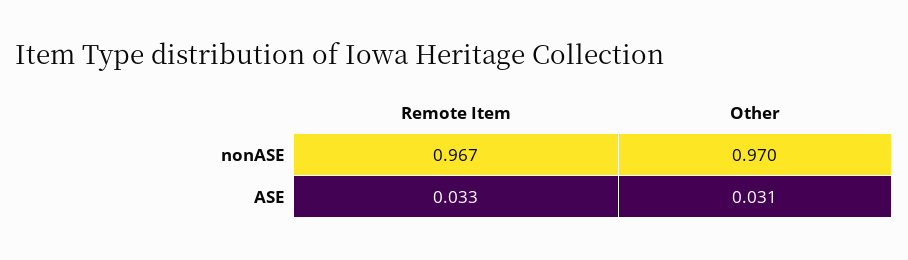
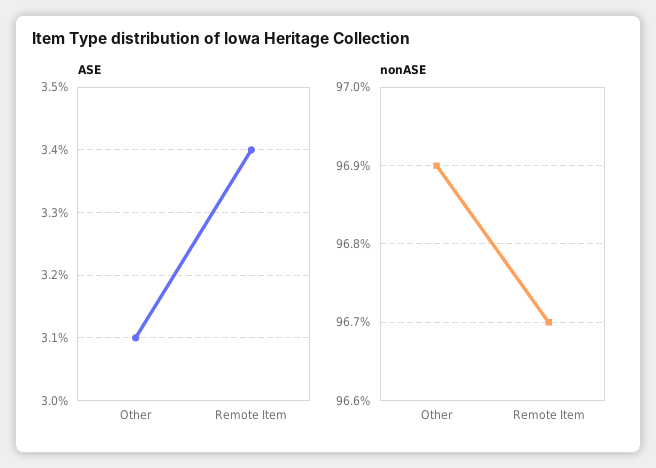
  {
    "nonASE": {
      "Remote Item": 0.967,
-     "Other": 0.97
+     "Other": 0.969
    },
    "ASE": {
-     "Remote Item": 0.033,
+     "Remote Item": 0.034,
      "Other": 0.031
    }
  }

